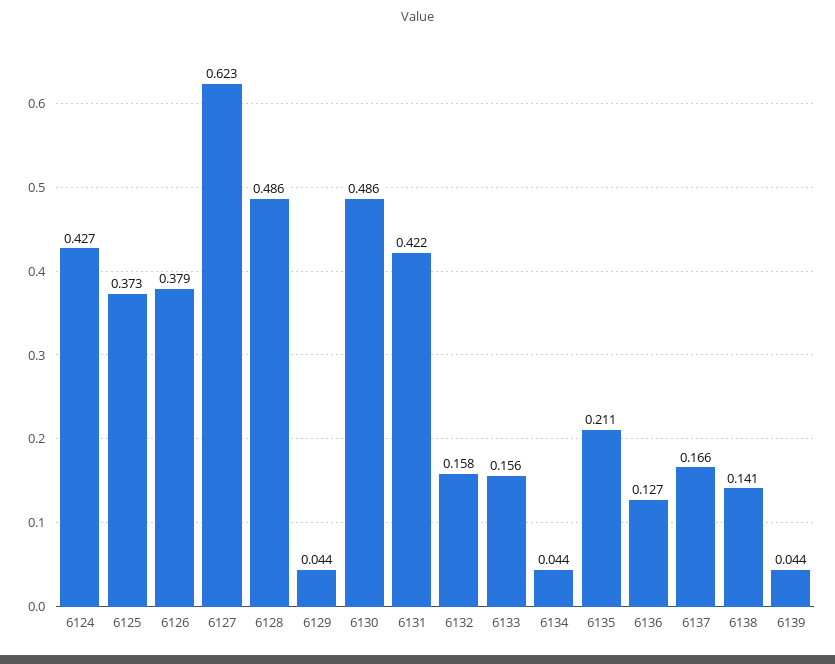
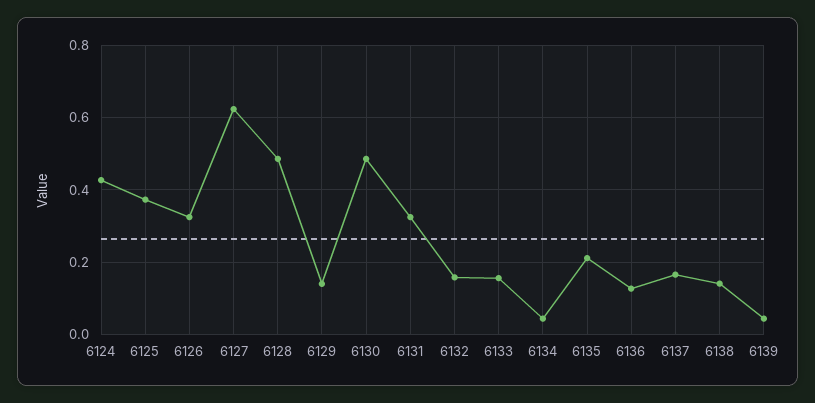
  {
    "6124": 0.427,
    "6125": 0.373,
-   "6126": 0.379,
+   "6126": 0.32,
    "6127": 0.623,
    "6128": 0.486,
-   "6129": 0.044,
+   "6129": 0.14,
    "6130": 0.486,
-   "6131": 0.422,
+   "6131": 0.32,
    "6132": 0.158,
    "6133": 0.156,
    "6134": 0.044,
    "6135": 0.211,
    "6136": 0.127,
    "6137": 0.166,
    "6138": 0.141,
    "6139": 0.044
  }

